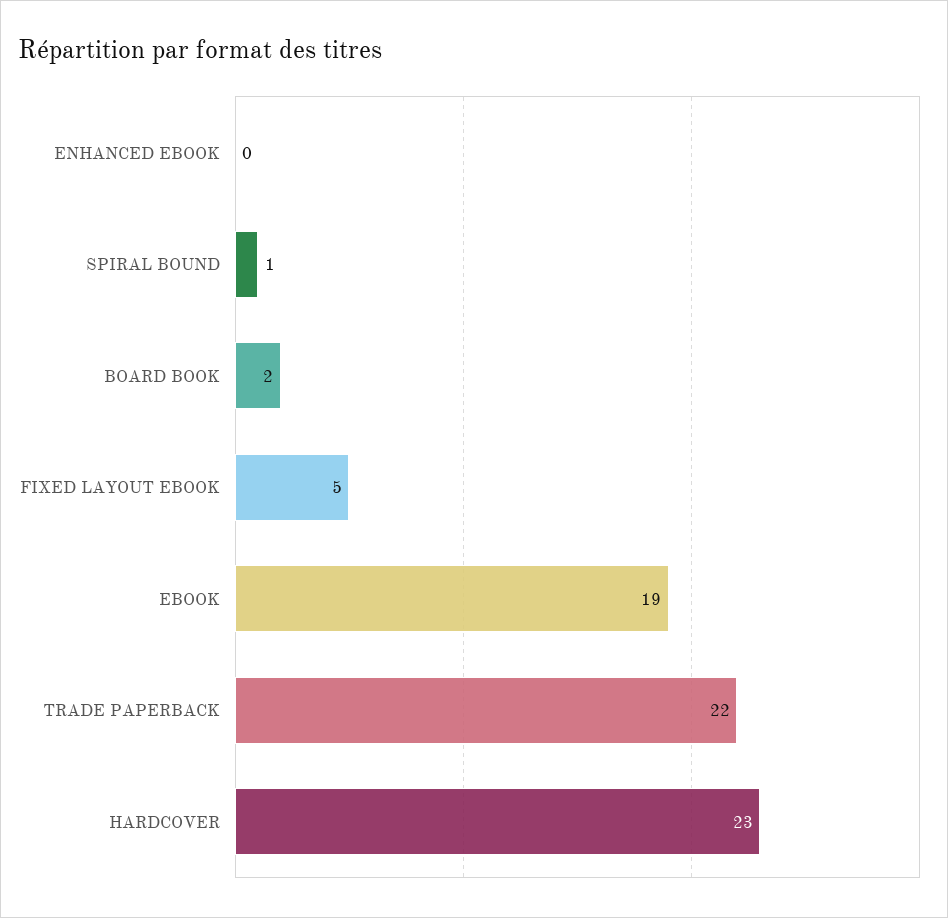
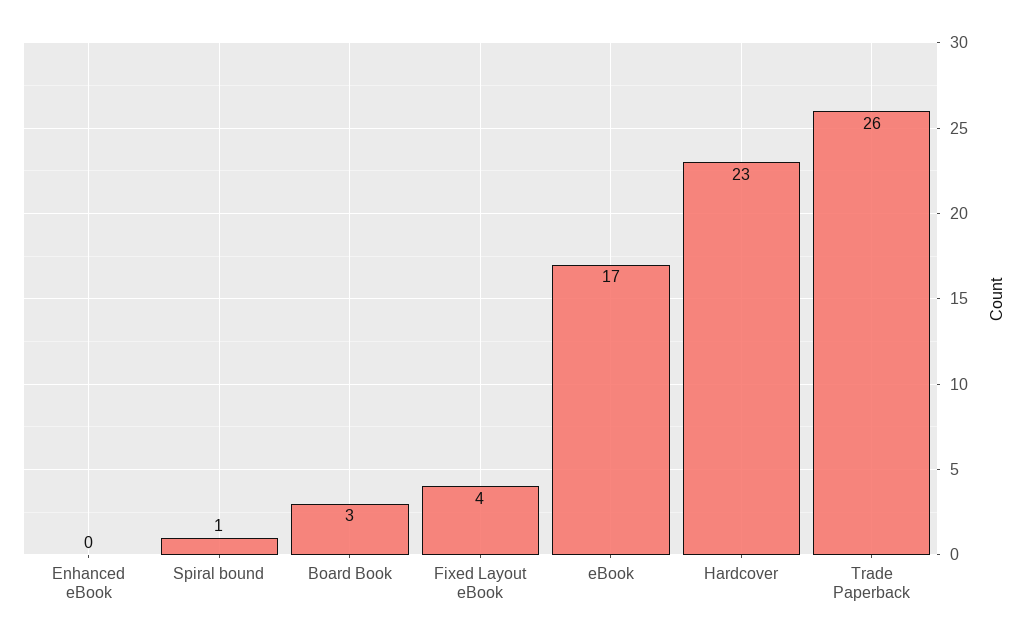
  {
    "ENHANCED EBOOK": 0,
    "SPIRAL BOUND": 1,
-   "BOARD BOOK": 2,
+   "BOARD BOOK": 3,
-   "FIXED LAYOUT EBOOK": 5,
+   "FIXED LAYOUT EBOOK": 4,
-   "EBOOK": 19,
+   "EBOOK": 17,
-   "TRADE PAPERBACK": 22,
+   "TRADE PAPERBACK": 26,
    "HARDCOVER": 23
  }

